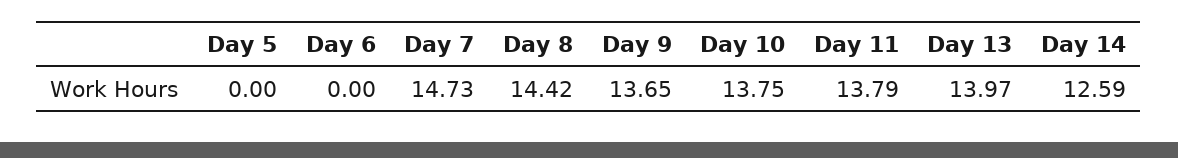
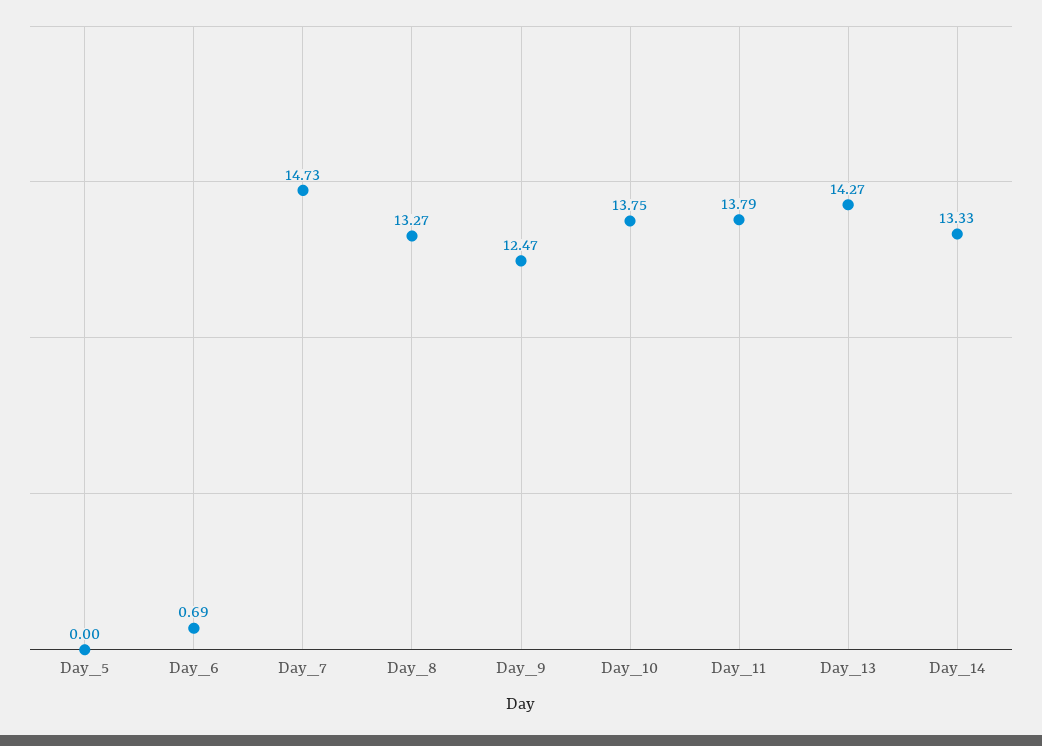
  {
    "Day 5": 0,
-   "Day 6": 0,
+   "Day 6": 0.69,
    "Day 7": 14.73,
-   "Day 8": 14.42,
+   "Day 8": 13.27,
-   "Day 9": 13.65,
+   "Day 9": 12.47,
    "Day 10": 13.75,
    "Day 11": 13.79,
-   "Day 13": 13.97,
+   "Day 13": 14.27,
-   "Day 14": 12.59
+   "Day 14": 13.33
  }

